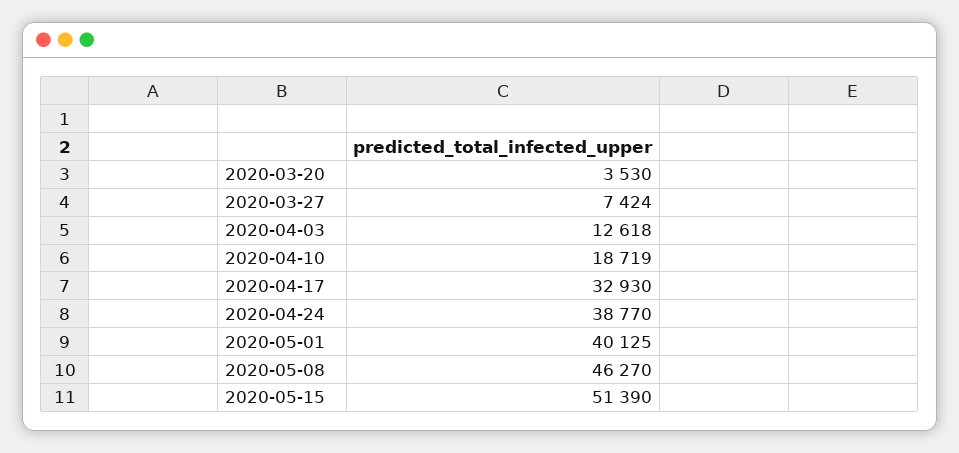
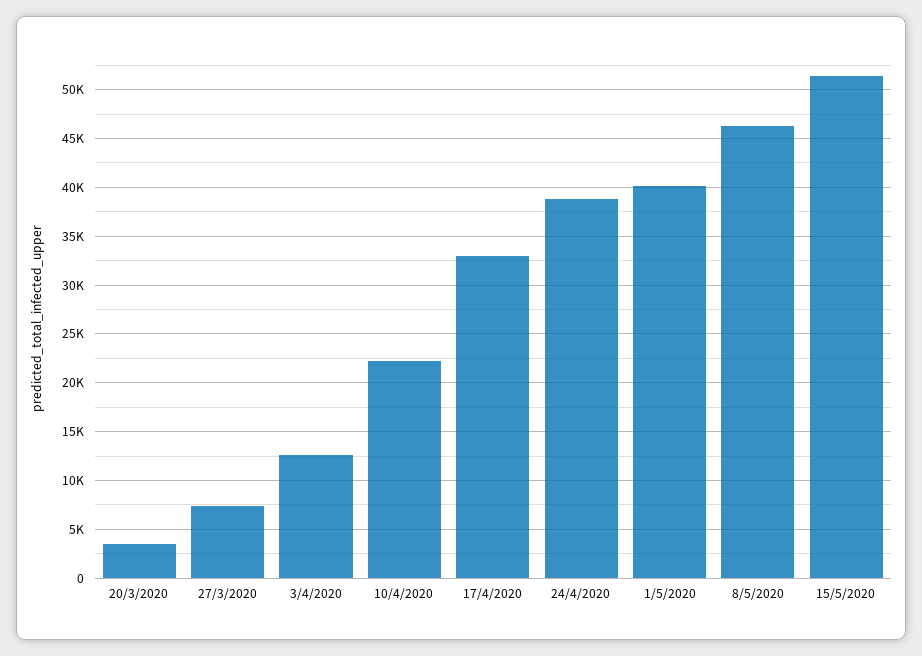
  {
    "2020-03-20": 3530,
    "2020-03-27": 7424,
    "2020-04-03": 12618,
-   "2020-04-10": 18719,
+   "2020-04-10": 22000,
    "2020-04-17": 32930,
    "2020-04-24": 38770,
    "2020-05-01": 40125,
    "2020-05-08": 46270,
    "2020-05-15": 51390
  }

